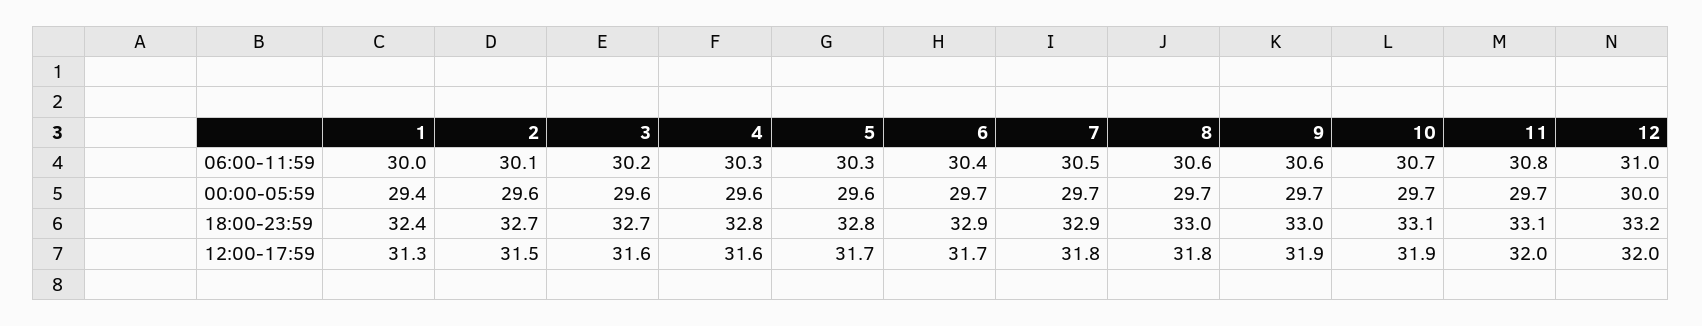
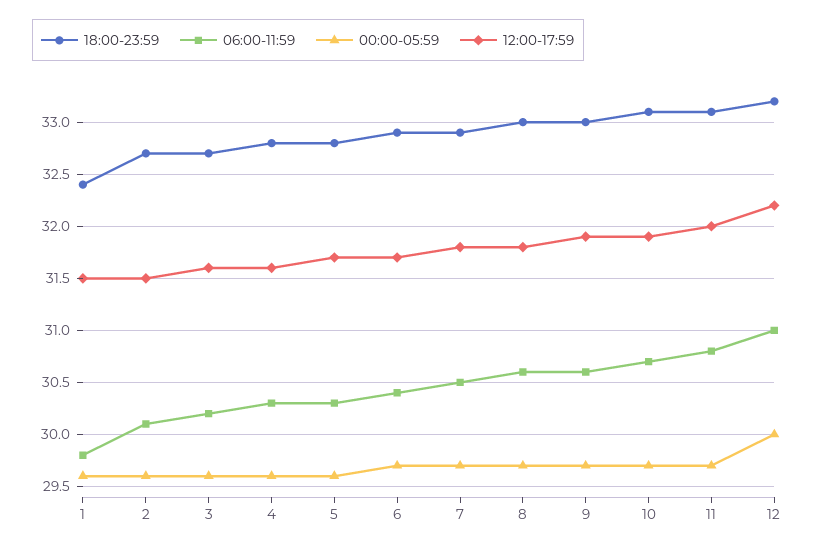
  {
    "06:00-11:59": {
-     "1": 30,
+     "1": 29.8,
      "2": 30.1,
      "3": 30.2,
      "4": 30.3,
      "5": 30.3,
      "6": 30.4,
      "7": 30.5,
      "8": 30.6,
      "9": 30.6,
      "10": 30.7,
      "11": 30.8,
      "12": 31
    },
    "00:00-05:59": {
-     "1": 29.4,
+     "1": 29.6,
      "2": 29.6,
      "3": 29.6,
      "4": 29.6,
      "5": 29.6,
      "6": 29.7,
      "7": 29.7,
      "8": 29.7,
      "9": 29.7,
      "10": 29.7,
      "11": 29.7,
      "12": 30
    },
    "18:00-23:59": {
      "1": 32.4,
      "2": 32.7,
      "3": 32.7,
      "4": 32.8,
      "5": 32.8,
      "6": 32.9,
      "7": 32.9,
      "8": 33,
      "9": 33,
      "10": 33.1,
      "11": 33.1,
      "12": 33.2
    },
    "12:00-17:59": {
-     "1": 31.3,
+     "1": 31.5,
      "2": 31.5,
      "3": 31.6,
      "4": 31.6,
      "5": 31.7,
      "6": 31.7,
      "7": 31.8,
      "8": 31.8,
      "9": 31.9,
      "10": 31.9,
      "11": 32,
-     "12": 32
+     "12": 32.2
    }
  }

